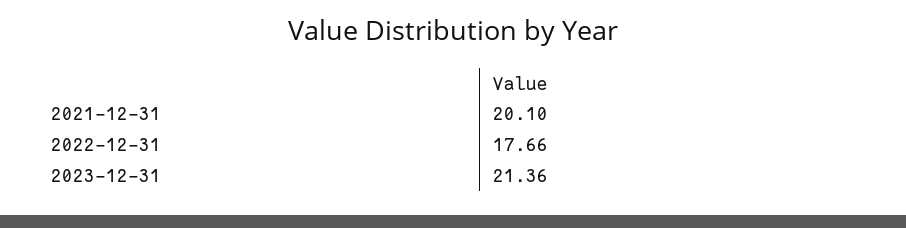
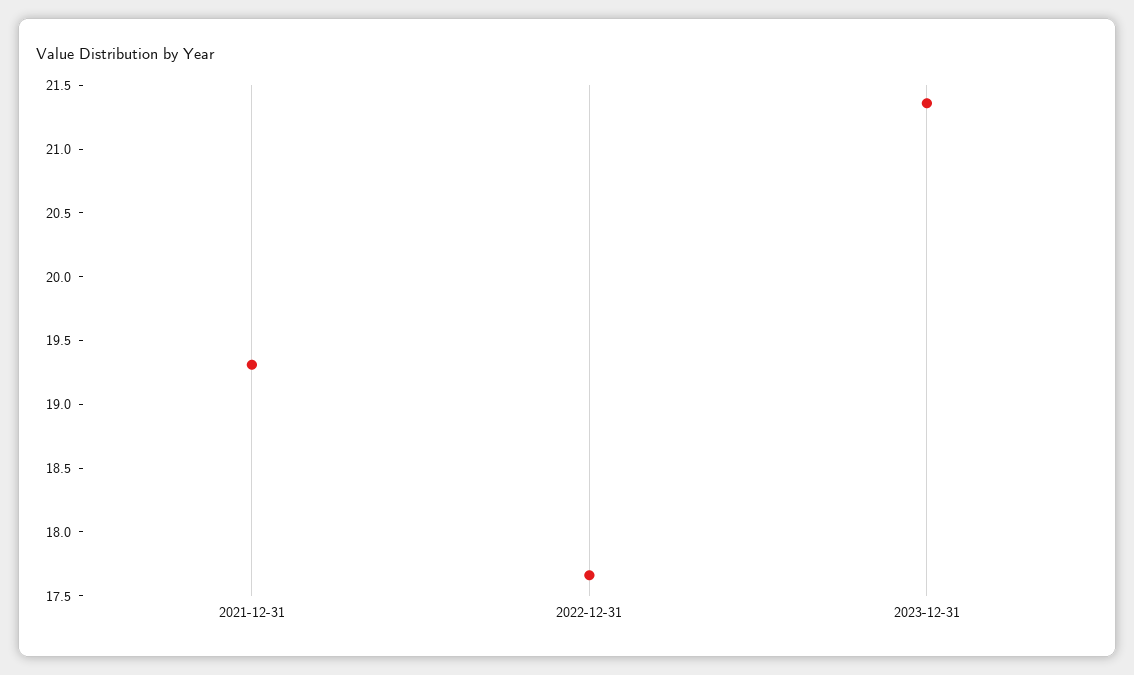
  {
-   "2021-12-31": 20.1,
+   "2021-12-31": 19.3,
    "2022-12-31": 17.66,
    "2023-12-31": 21.36
  }

